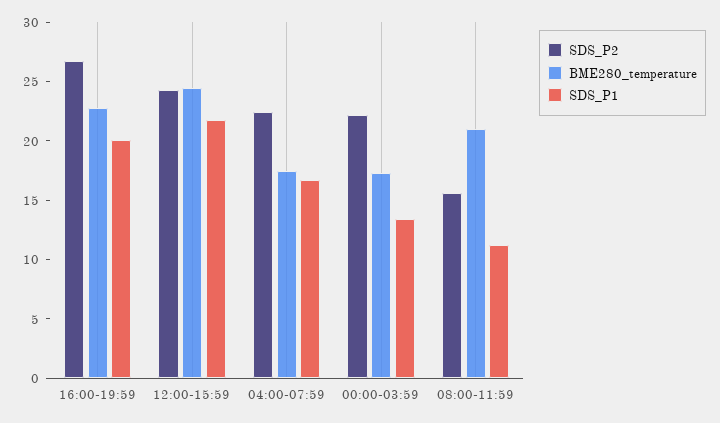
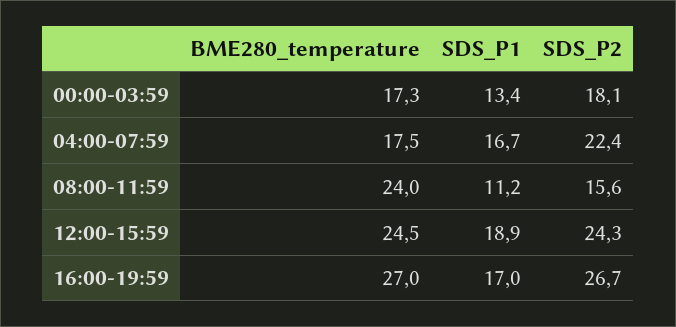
  {
    "SDS_P2": {
      "16:00-19:59": 26.7,
      "12:00-15:59": 24.3,
      "04:00-07:59": 22.4,
-     "00:00-03:59": 22,
+     "00:00-03:59": 18.1,
      "08:00-11:59": 15.6
    },
    "BME280_temperature": {
-     "16:00-19:59": 23,
+     "16:00-19:59": 27,
      "12:00-15:59": 24.5,
      "04:00-07:59": 17.5,
      "00:00-03:59": 17.3,
-     "08:00-11:59": 21
+     "08:00-11:59": 24
    },
    "SDS_P1": {
-     "16:00-19:59": 20,
+     "16:00-19:59": 17,
-     "12:00-15:59": 22,
+     "12:00-15:59": 18.9,
      "04:00-07:59": 16.7,
      "00:00-03:59": 13.4,
      "08:00-11:59": 11.2
    }
  }

